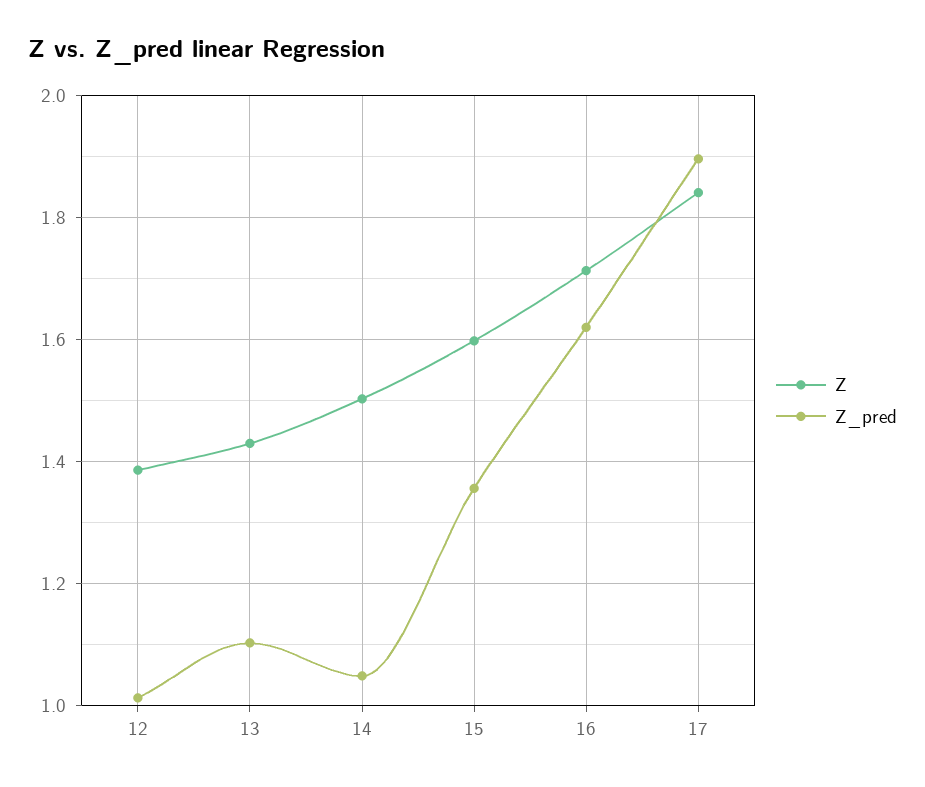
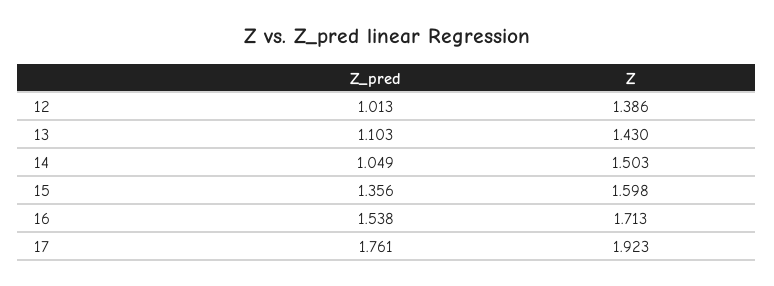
  {
    "Z": {
      "12": 1.386,
      "13": 1.43,
      "14": 1.503,
      "15": 1.598,
      "16": 1.713,
-     "17": 1.84
+     "17": 1.923
    },
    "Z_pred": {
      "12": 1.013,
      "13": 1.103,
      "14": 1.049,
      "15": 1.356,
-     "16": 1.62,
+     "16": 1.538,
-     "17": 1.9
+     "17": 1.761
    }
  }

